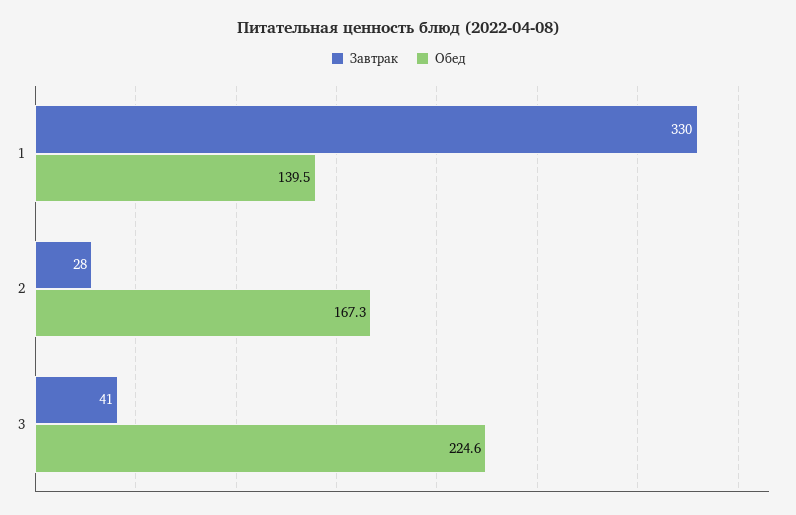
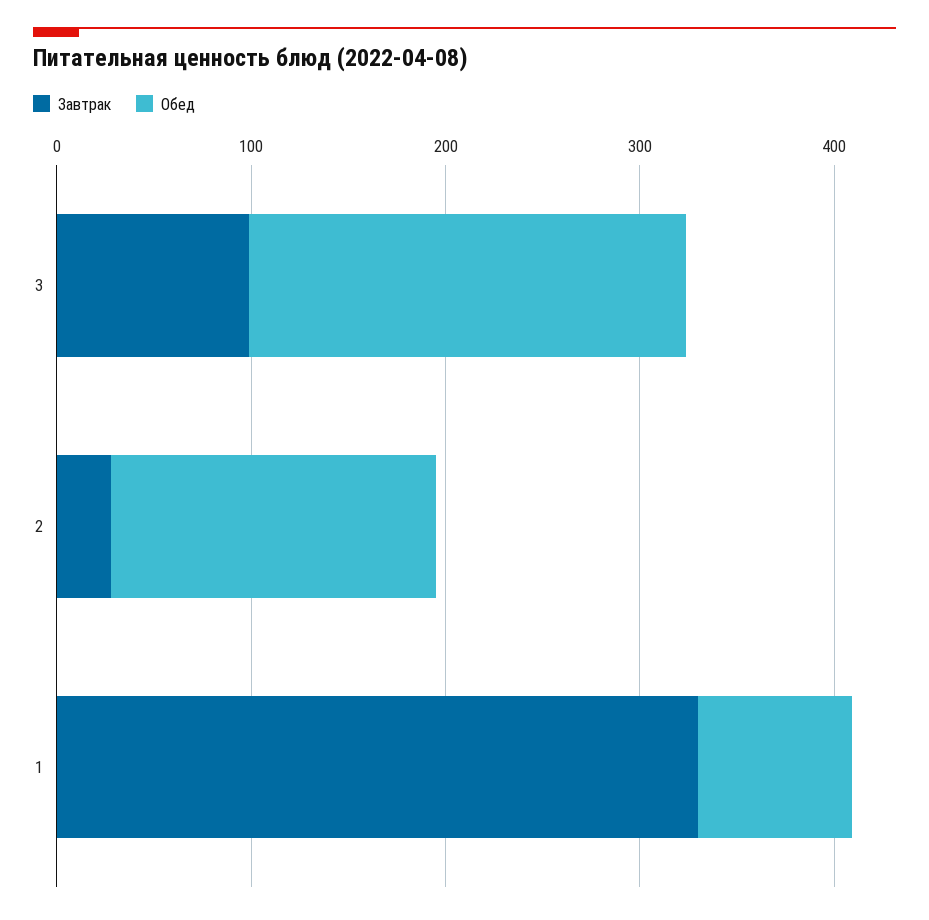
  {
    "Завтрак": {
      "1": 330,
      "2": 28,
-     "3": 41
+     "3": 100
    },
    "Обед": {
-     "1": 139.5,
+     "1": 80,
      "2": 167.3,
      "3": 224.6
    }
  }

